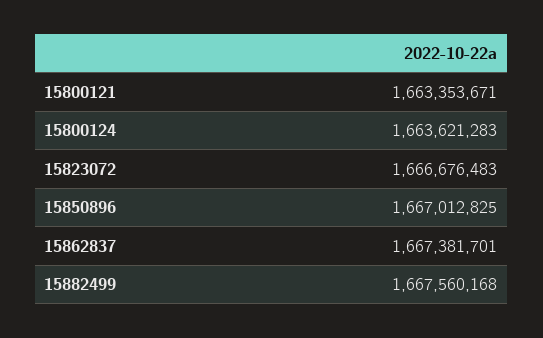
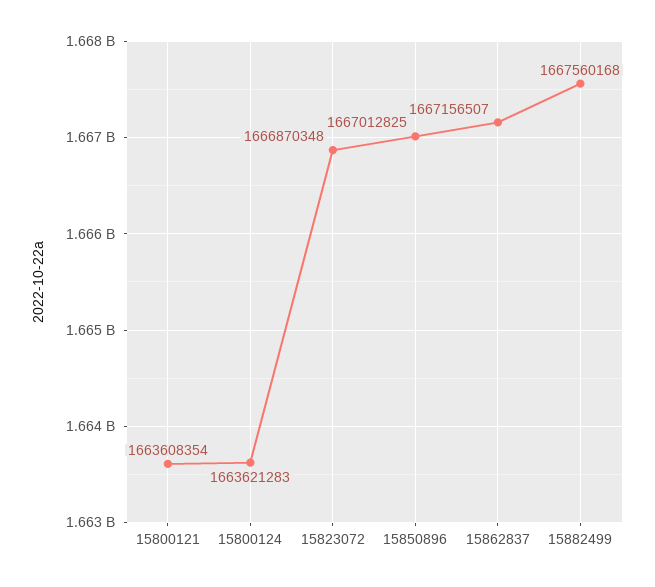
  {
-   "15800121": 1663353671,
+   "15800121": 1663608354,
    "15800124": 1663621283,
-   "15823072": 1666676483,
+   "15823072": 1666870348,
    "15850896": 1667012825,
-   "15862837": 1667381701,
+   "15862837": 1667156507,
    "15882499": 1667560168
  }

